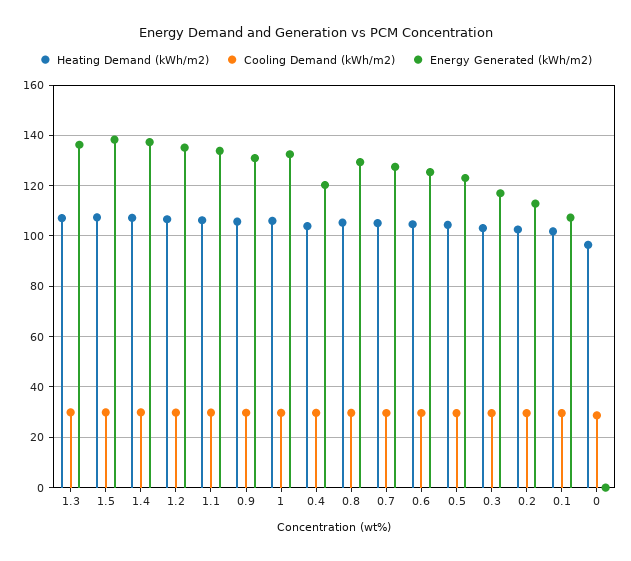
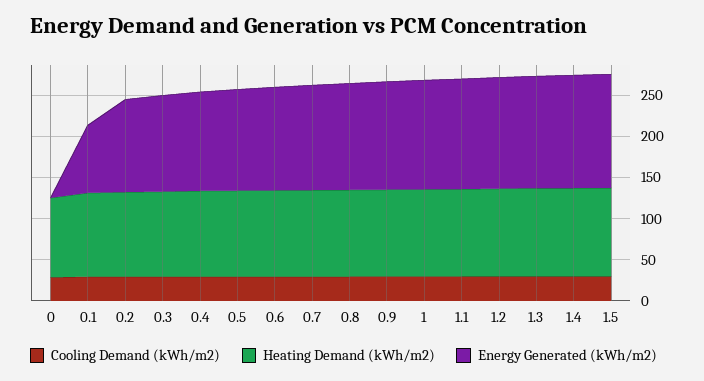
  {
    "Heating Demand (kWh/m2)": {
      "1.3": 107.5,
      "1.5": 107.5,
      "1.4": 107.5,
      "1.2": 107.5,
      "1.1": 107.5,
      "0.9": 105,
      "1": 105,
      "0.4": 105,
      "0.8": 105,
      "0.7": 105,
      "0.6": 105,
      "0.5": 105,
      "0.3": 102.5,
      "0.2": 102.5,
      "0.1": 102.5,
      "0": 97.5
    },
    "Cooling Demand (kWh/m2)": {
      "1.3": 30,
      "1.5": 30,
      "1.4": 30,
      "1.2": 30,
      "1.1": 30,
      "0.9": 30,
      "1": 30,
      "0.4": 30,
      "0.8": 30,
      "0.7": 30,
      "0.6": 30,
      "0.5": 30,
      "0.3": 30,
      "0.2": 30,
      "0.1": 30,
      "0": 27.5
    },
    "Energy Generated (kWh/m2)": {
      "1.3": 137.5,
      "1.5": 137.5,
      "1.4": 137.5,
      "1.2": 135,
      "1.1": 135,
      "0.9": 130,
      "1": 132.5,
      "0.4": 120,
      "0.8": 130,
      "0.7": 127.5,
      "0.6": 125,
      "0.5": 122.5,
      "0.3": 117.5,
      "0.2": 112.5,
-     "0.1": 107.5,
+     "0.1": 80,
      "0": 0
    }
  }

